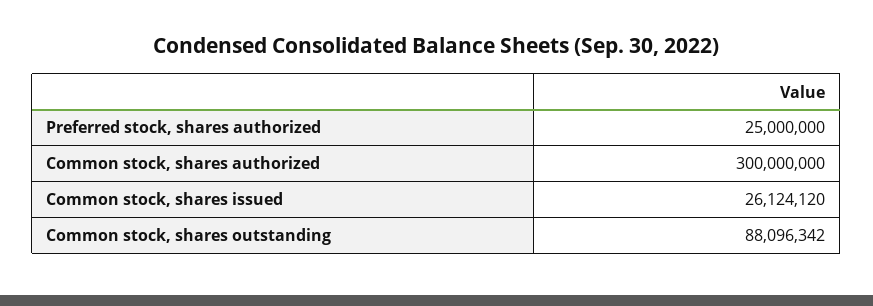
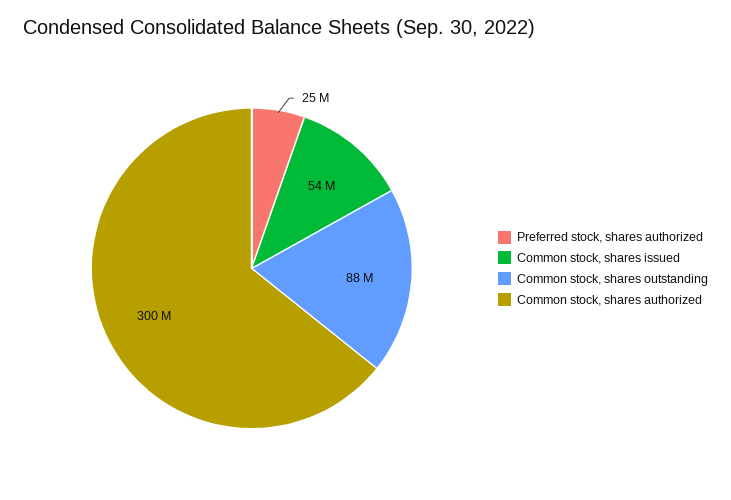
  {
    "Preferred stock, shares authorized": 25000000,
    "Common stock, shares authorized": 300000000,
-   "Common stock, shares issued": 26124120,
+   "Common stock, shares issued": 54000000,
    "Common stock, shares outstanding": 88096342
  }

